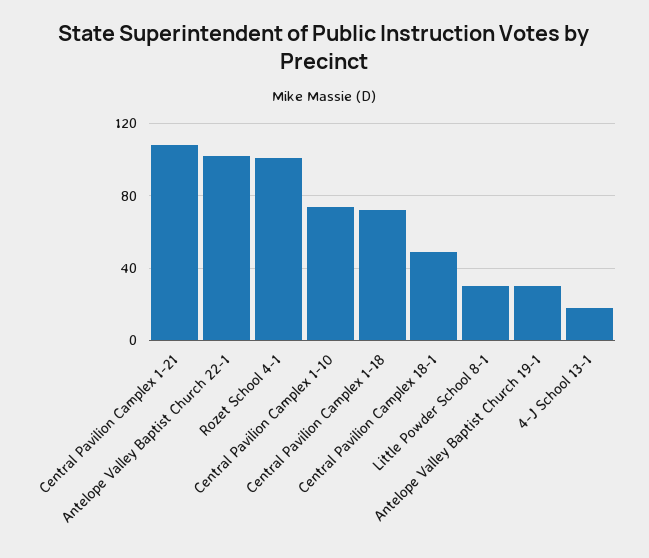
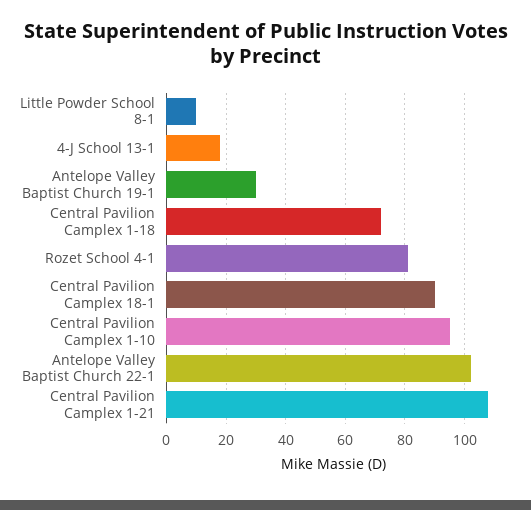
  {
    "Central Pavilion Camplex 1-21": 110,
    "Antelope Valley Baptist Church 22-1": 100,
-   "Rozet School 4-1": 100,
+   "Rozet School 4-1": 80,
-   "Central Pavilion Camplex 1-10": 75,
+   "Central Pavilion Camplex 1-10": 95,
    "Central Pavilion Camplex 1-18": 70,
-   "Central Pavilion Camplex 18-1": 50,
+   "Central Pavilion Camplex 18-1": 90,
-   "Little Powder School 8-1": 30,
+   "Little Powder School 8-1": 10,
    "Antelope Valley Baptist Church 19-1": 30,
    "4-J School 13-1": 20
  }

